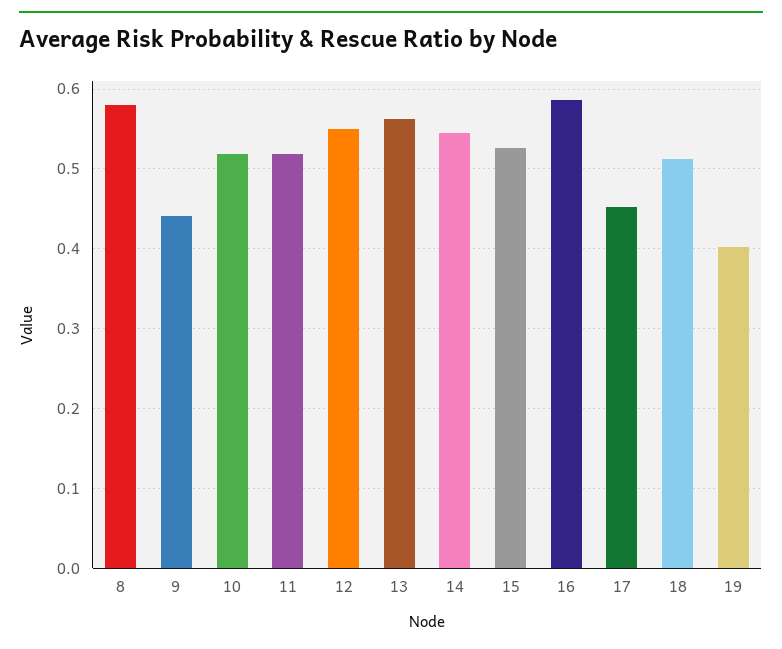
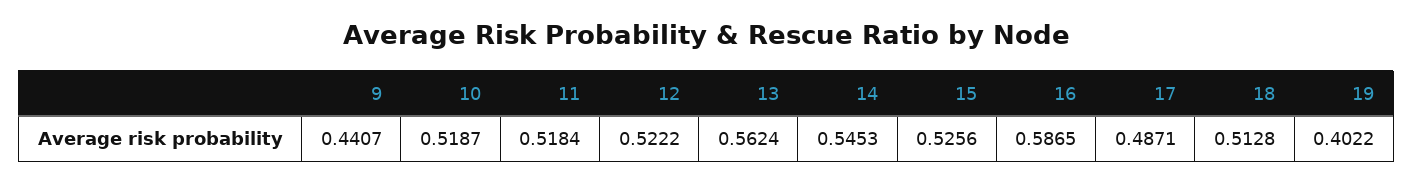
  {
-   "8": 0.58,
    "9": 0.4407,
    "10": 0.5187,
    "11": 0.5184,
-   "12": 0.55,
+   "12": 0.5222,
    "13": 0.5624,
    "14": 0.5453,
    "15": 0.5256,
    "16": 0.5865,
-   "17": 0.45,
+   "17": 0.4871,
    "18": 0.5128,
    "19": 0.4022
  }

